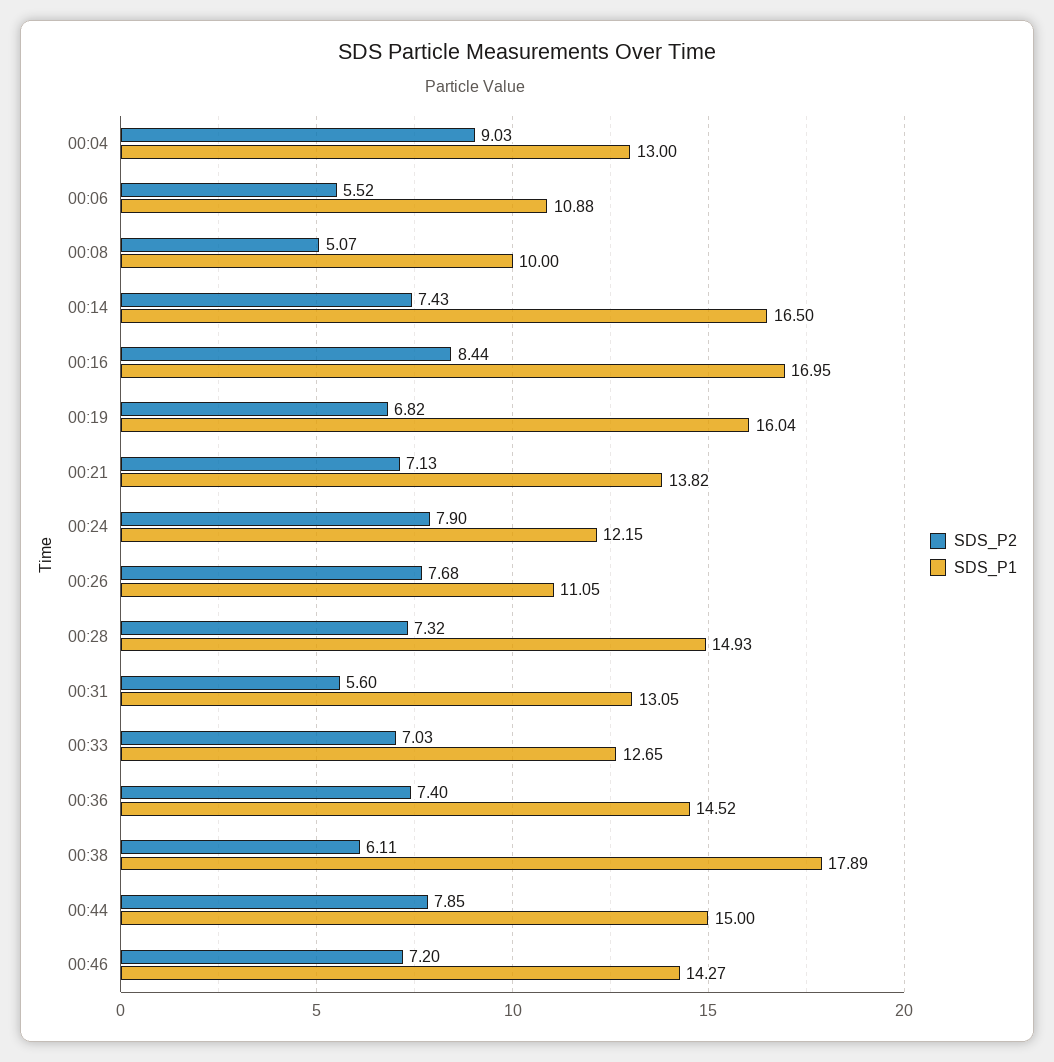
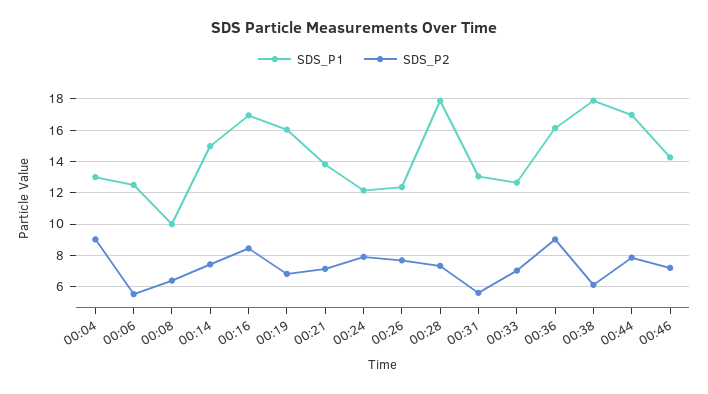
  {
    "SDS_P2": {
      "00:04": 9.03,
      "00:06": 5.52,
-     "00:08": 5.07,
+     "00:08": 6.5,
      "00:14": 7.43,
      "00:16": 8.44,
      "00:19": 6.82,
      "00:21": 7.13,
      "00:24": 7.9,
      "00:26": 7.68,
      "00:28": 7.32,
      "00:31": 5.6,
      "00:33": 7.03,
-     "00:36": 7.4,
+     "00:36": 9,
      "00:38": 6.11,
      "00:44": 7.85,
      "00:46": 7.2
    },
    "SDS_P1": {
      "00:04": 13,
-     "00:06": 10.88,
+     "00:06": 12.5,
      "00:08": 10,
-     "00:14": 16.5,
+     "00:14": 15,
      "00:16": 16.95,
      "00:19": 16.04,
      "00:21": 13.82,
      "00:24": 12.15,
-     "00:26": 11.05,
+     "00:26": 12.5,
-     "00:28": 14.93,
+     "00:28": 18,
      "00:31": 13.05,
      "00:33": 12.65,
-     "00:36": 14.52,
+     "00:36": 16,
      "00:38": 17.89,
-     "00:44": 15,
+     "00:44": 17,
      "00:46": 14.27
    }
  }

